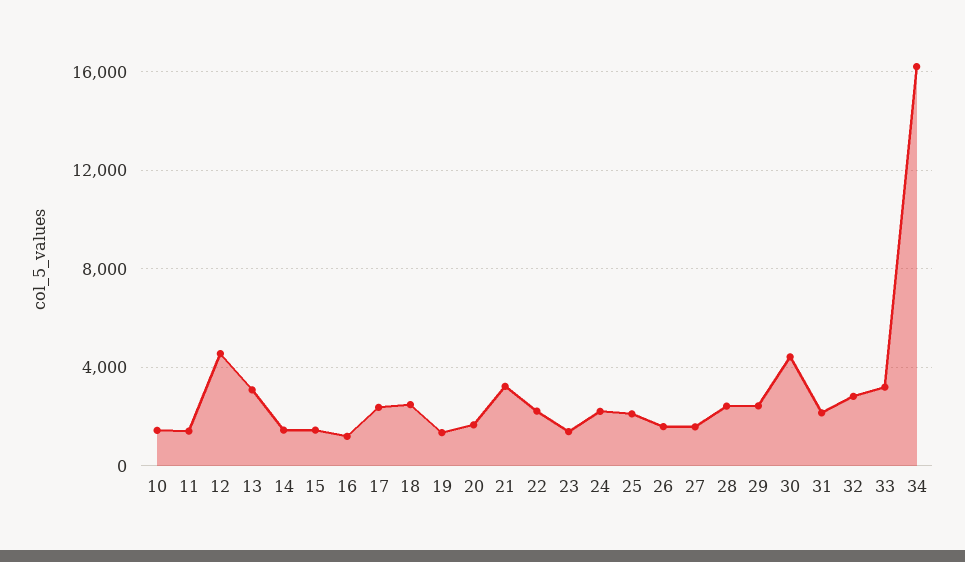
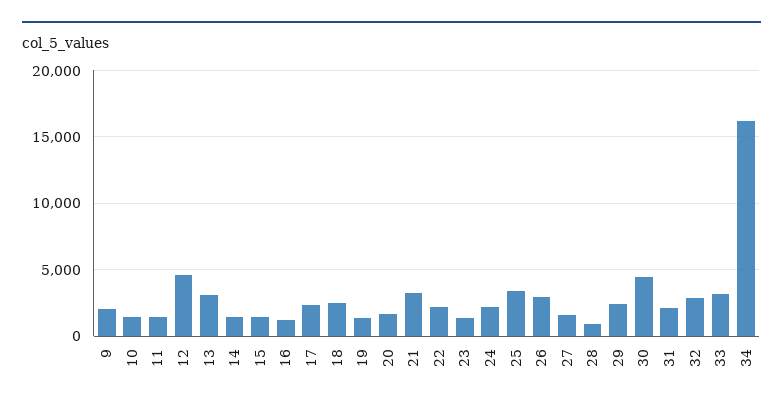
  {
    "10": 1500,
    "11": 1500,
    "12": 4500,
    "13": 3000,
    "14": 1500,
    "15": 1500,
    "16": 1000,
    "17": 2500,
    "18": 2500,
    "19": 1500,
    "20": 1500,
    "21": 3000,
    "22": 2000,
    "23": 1500,
    "24": 2000,
-   "25": 2000,
+   "25": 3500,
-   "26": 1500,
+   "26": 3000,
    "27": 1500,
-   "28": 2500,
+   "28": 1000,
    "29": 2500,
    "30": 4500,
    "31": 2000,
    "32": 3000,
    "33": 3000,
-   "34": 16000
+   "34": 16000,
+   "9": 2000
  }

